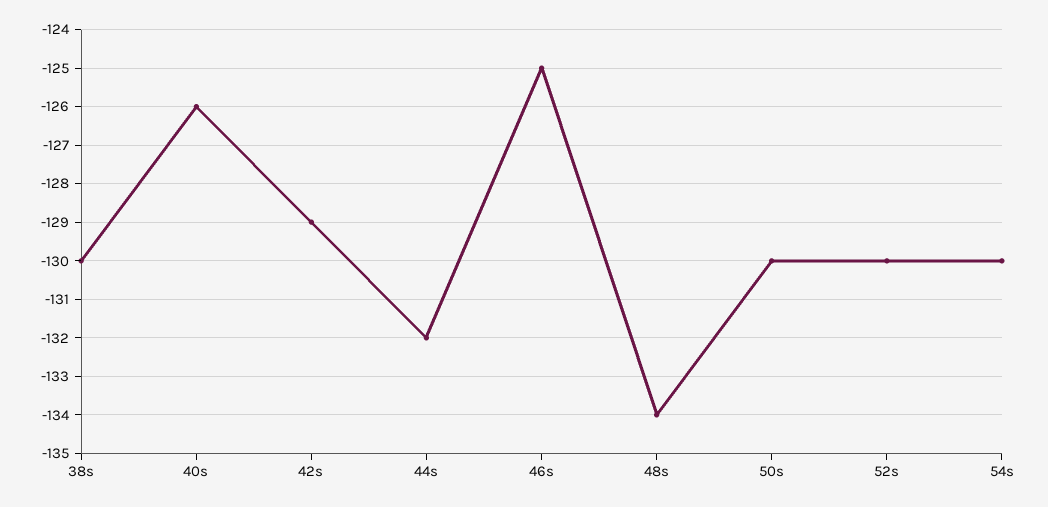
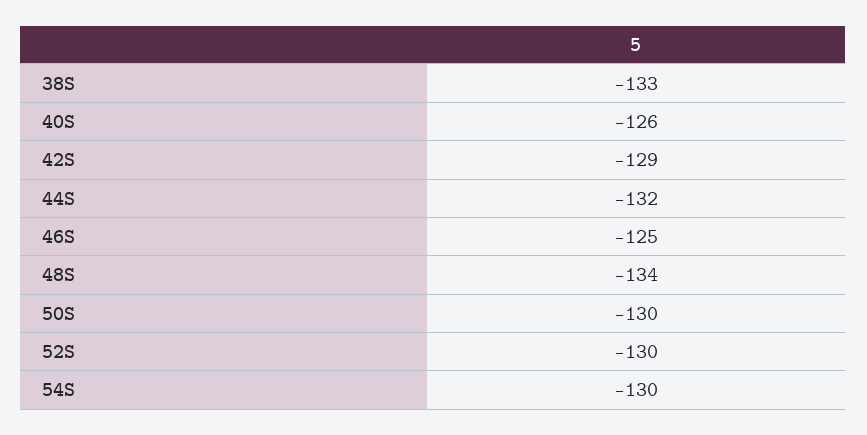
  {
-   "38s": -130,
+   "38s": -133,
    "40s": -126,
    "42s": -129,
    "44s": -132,
    "46s": -125,
    "48s": -134,
    "50s": -130,
    "52s": -130,
    "54s": -130
  }

